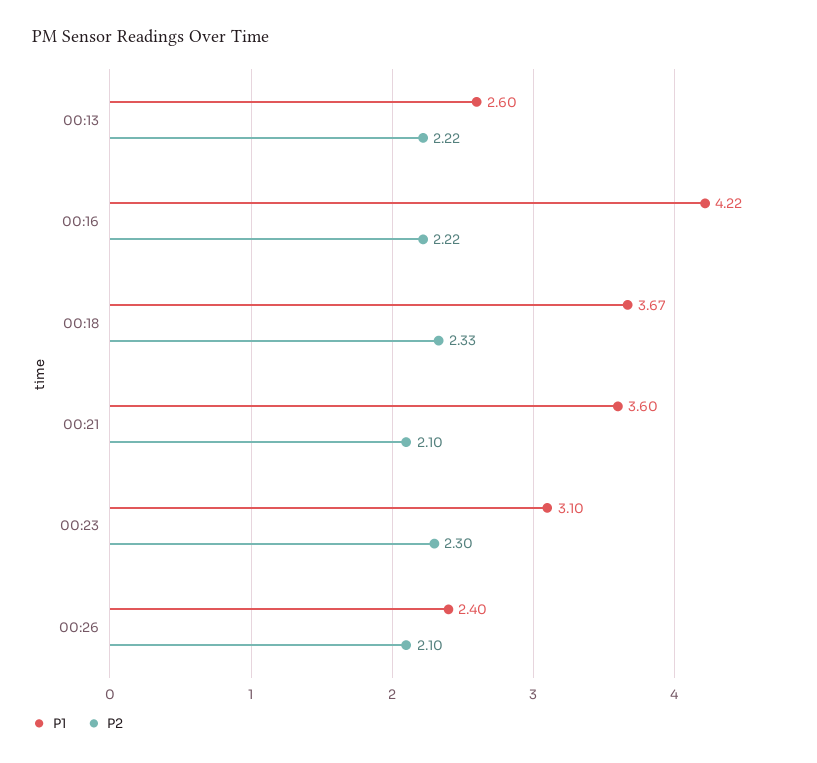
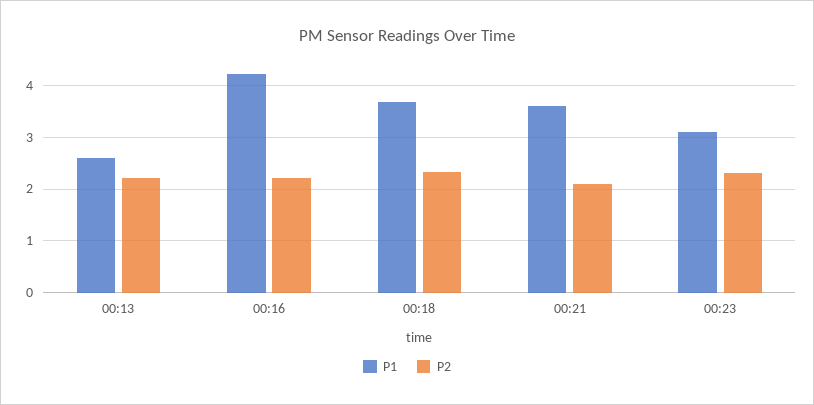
  {
    "P1": {
      "00:13": 2.6,
      "00:16": 4.22,
      "00:18": 3.67,
      "00:21": 3.6,
-     "00:23": 3.1,
+     "00:23": 3.1
-     "00:26": 2.4
    },
    "P2": {
      "00:13": 2.22,
      "00:16": 2.22,
      "00:18": 2.33,
      "00:21": 2.1,
-     "00:23": 2.3,
+     "00:23": 2.3
-     "00:26": 2.1
    }
  }

